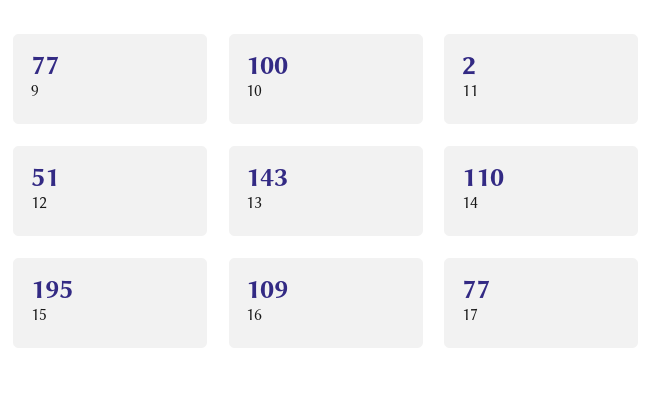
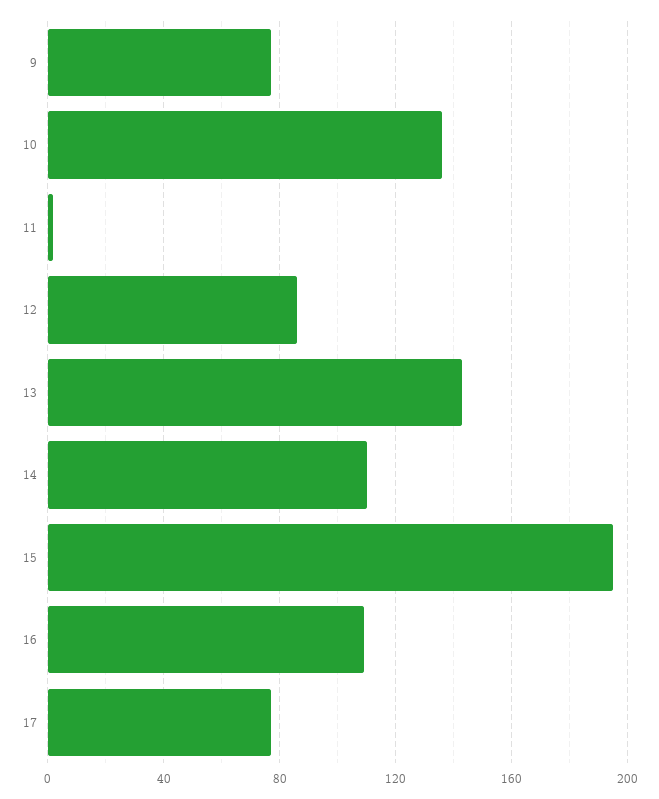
  {
    "9": 77,
-   "10": 100,
+   "10": 135,
    "11": 2,
-   "12": 51,
+   "12": 85,
    "13": 143,
    "14": 110,
    "15": 195,
    "16": 109,
    "17": 77
  }

